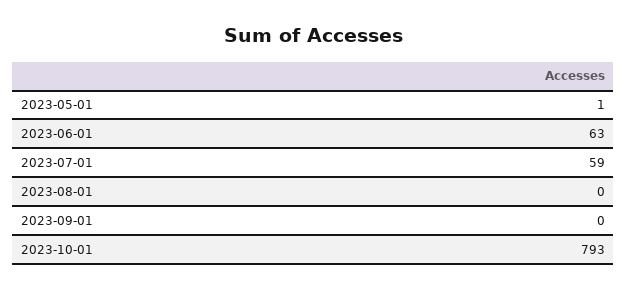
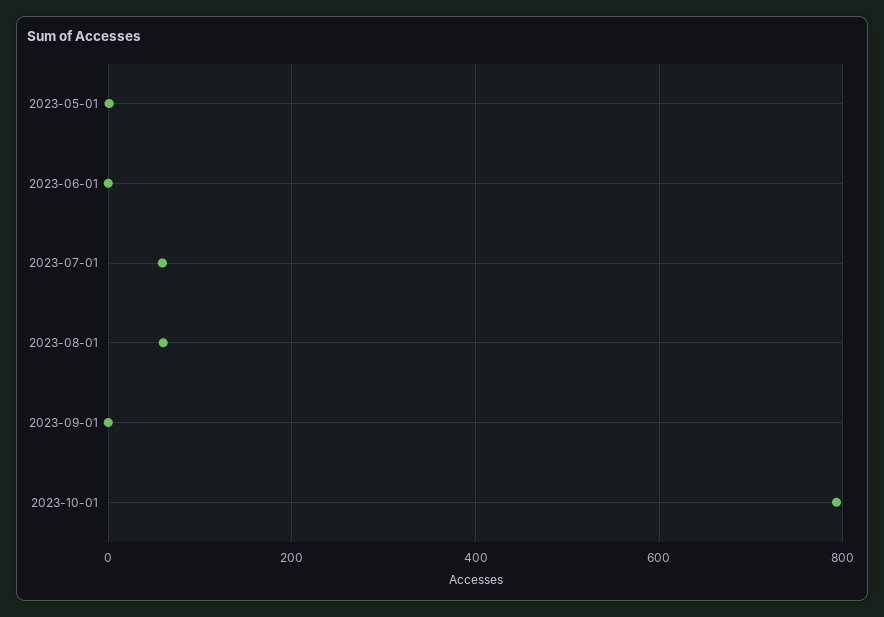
  {
    "2023-05-01": 1,
-   "2023-06-01": 63,
+   "2023-06-01": 0,
    "2023-07-01": 59,
-   "2023-08-01": 0,
+   "2023-08-01": 60,
    "2023-09-01": 0,
    "2023-10-01": 793
  }

